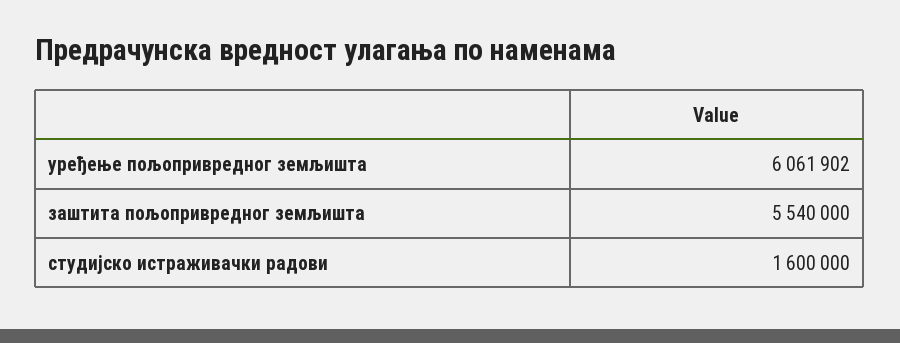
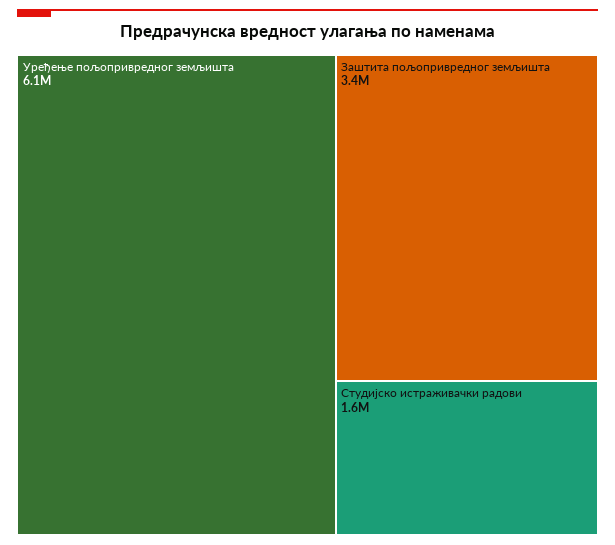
  {
    "уређење пољопривредног земљишта": 6061902,
-   "заштита пољопривредног земљишта": 5540000,
+   "заштита пољопривредног земљишта": 3400000,
    "студијско истраживачки радови": 1600000
  }

